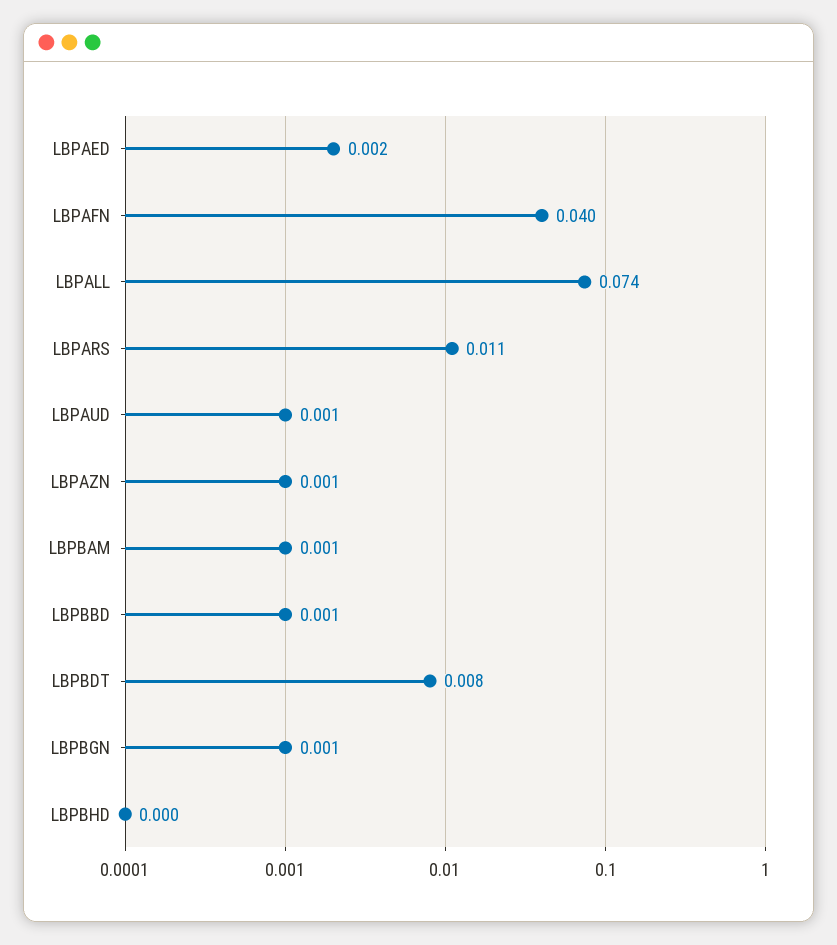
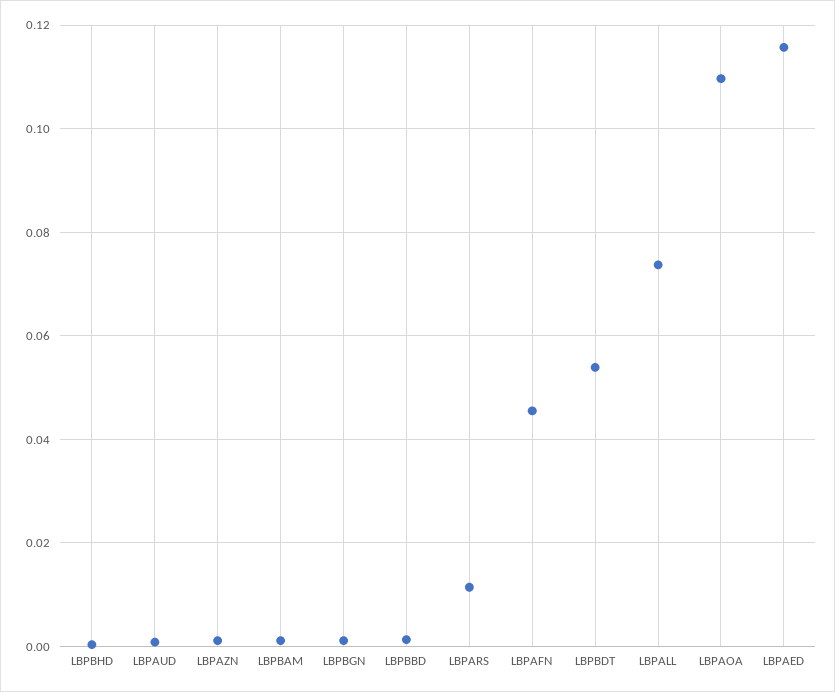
  {
-   "LBPAED": 0.002,
+   "LBPAED": 0.116,
-   "LBPAFN": 0.04,
+   "LBPAFN": 0.046,
    "LBPALL": 0.074,
    "LBPARS": 0.011,
    "LBPAUD": 0.001,
    "LBPAZN": 0.001,
    "LBPBAM": 0.001,
    "LBPBBD": 0.001,
-   "LBPBDT": 0.008,
+   "LBPBDT": 0.054,
    "LBPBGN": 0.001,
-   "LBPBHD": 0
+   "LBPBHD": 0,
+   "LBPAOA": 0.11
  }

